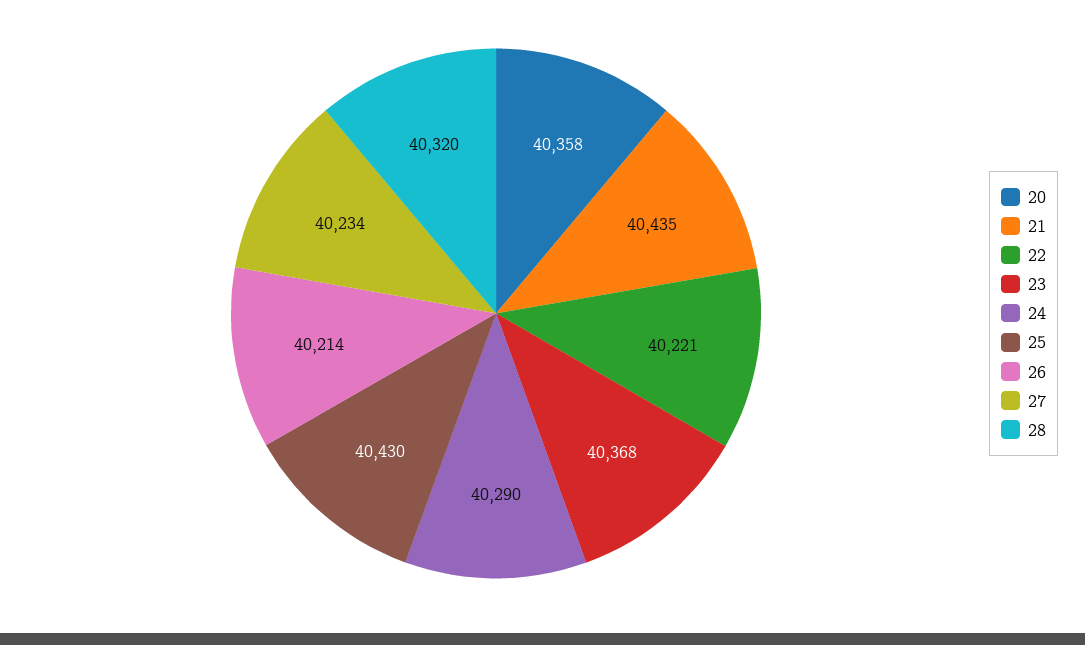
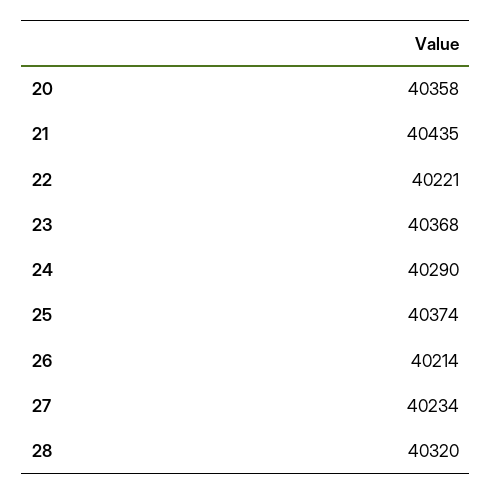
  {
    "20": 40358,
    "21": 40435,
    "22": 40221,
    "23": 40368,
    "24": 40290,
-   "25": 40430,
+   "25": 40374,
    "26": 40214,
    "27": 40234,
    "28": 40320
  }

